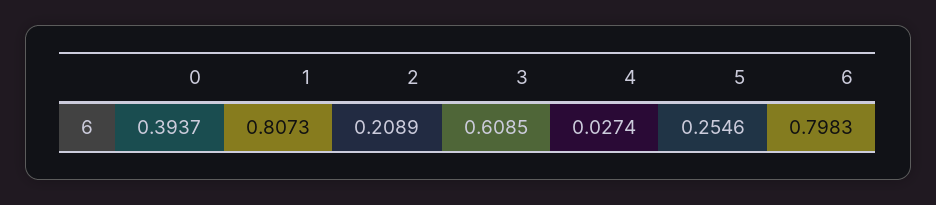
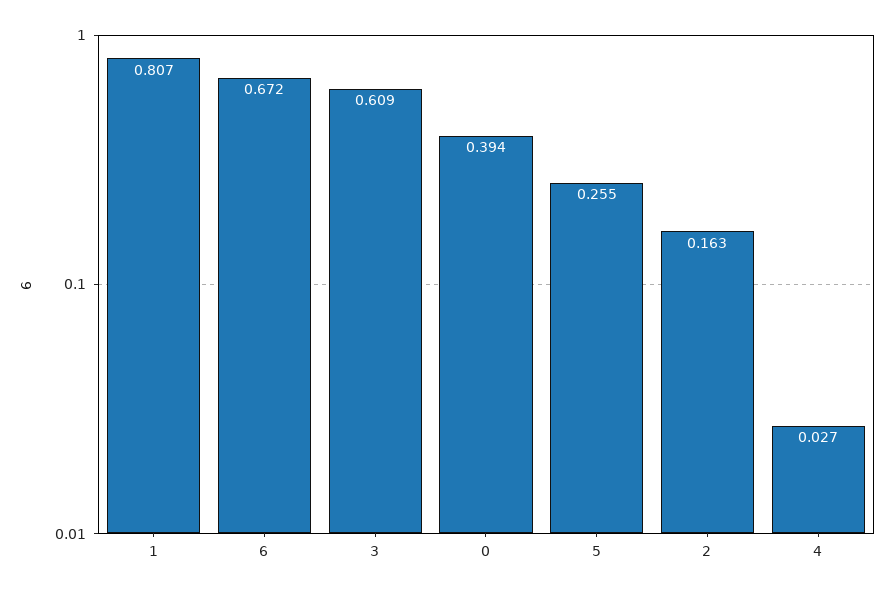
  {
    "0": 0.3937,
    "1": 0.8073,
-   "2": 0.2089,
+   "2": 0.163,
    "3": 0.6085,
    "4": 0.0274,
    "5": 0.2546,
-   "6": 0.7983
+   "6": 0.672
  }

